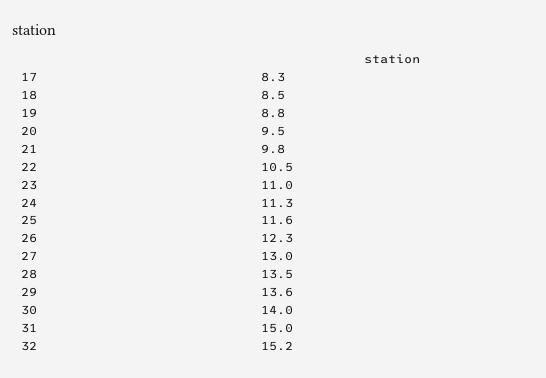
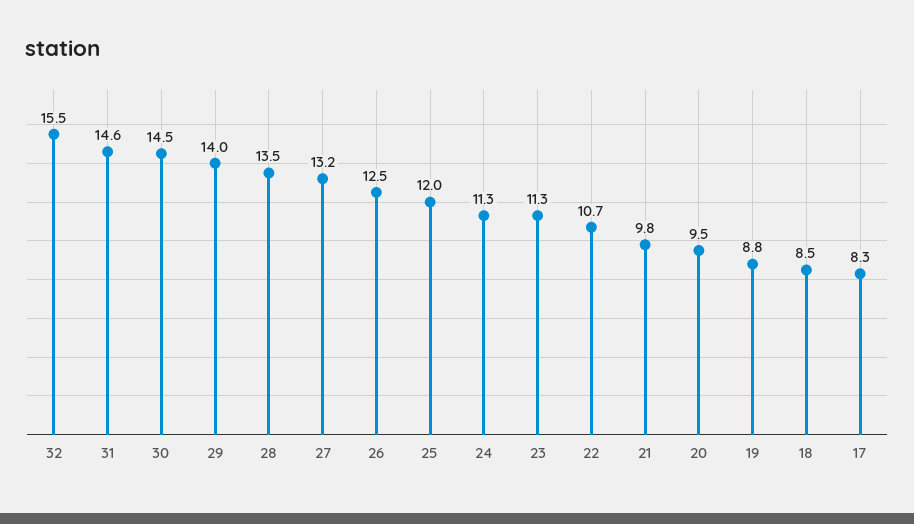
  {
    "17": 8.3,
    "18": 8.5,
    "19": 8.8,
    "20": 9.5,
    "21": 9.8,
-   "22": 10.5,
+   "22": 10.7,
-   "23": 11,
+   "23": 11.3,
    "24": 11.3,
-   "25": 11.6,
+   "25": 12,
-   "26": 12.3,
+   "26": 12.5,
-   "27": 13,
+   "27": 13.2,
    "28": 13.5,
-   "29": 13.6,
+   "29": 14,
-   "30": 14,
+   "30": 14.5,
-   "31": 15,
+   "31": 14.6,
-   "32": 15.2
+   "32": 15.5
  }

